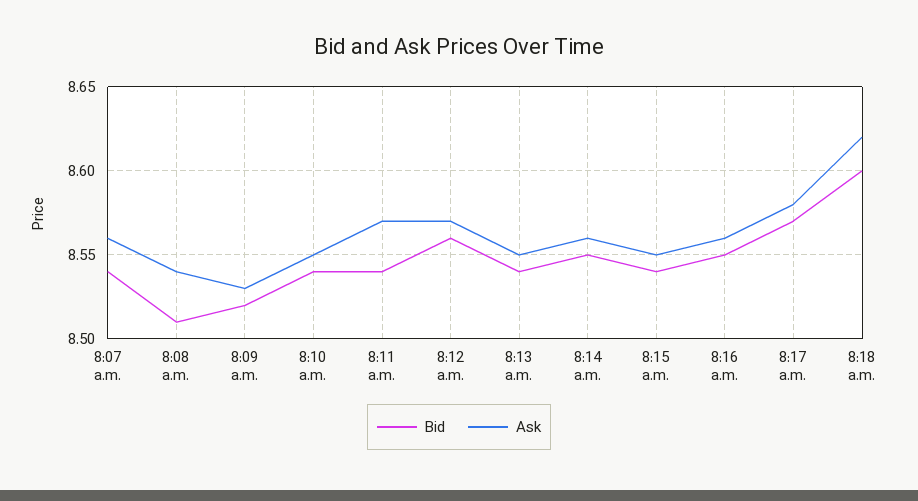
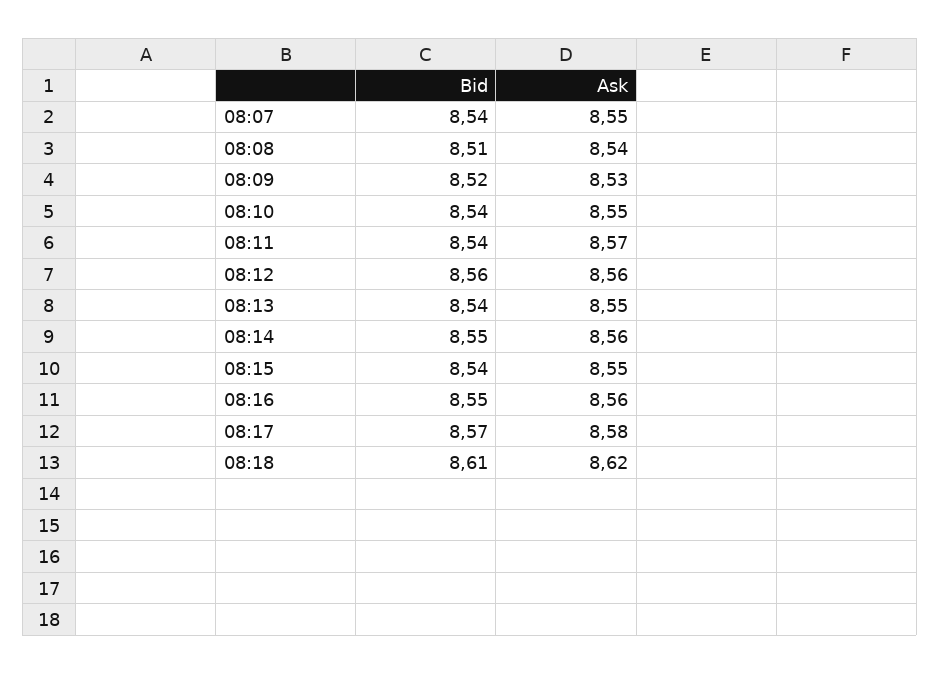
  {
    "Bid": {
      "8:07 a.m.": 8.54,
      "8:08 a.m.": 8.51,
      "8:09 a.m.": 8.52,
      "8:10 a.m.": 8.54,
      "8:11 a.m.": 8.54,
      "8:12 a.m.": 8.56,
      "8:13 a.m.": 8.54,
      "8:14 a.m.": 8.55,
      "8:15 a.m.": 8.54,
      "8:16 a.m.": 8.55,
      "8:17 a.m.": 8.57,
-     "8:18 a.m.": 8.6
+     "8:18 a.m.": 8.61
    },
    "Ask": {
-     "8:07 a.m.": 8.56,
+     "8:07 a.m.": 8.55,
      "8:08 a.m.": 8.54,
      "8:09 a.m.": 8.53,
      "8:10 a.m.": 8.55,
      "8:11 a.m.": 8.57,
-     "8:12 a.m.": 8.57,
+     "8:12 a.m.": 8.56,
      "8:13 a.m.": 8.55,
      "8:14 a.m.": 8.56,
      "8:15 a.m.": 8.55,
      "8:16 a.m.": 8.56,
      "8:17 a.m.": 8.58,
      "8:18 a.m.": 8.62
    }
  }

